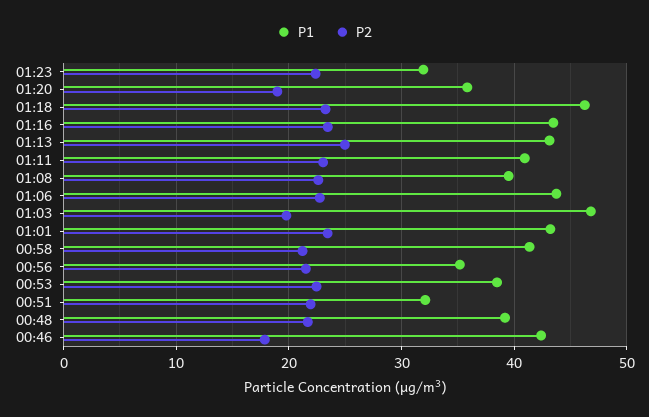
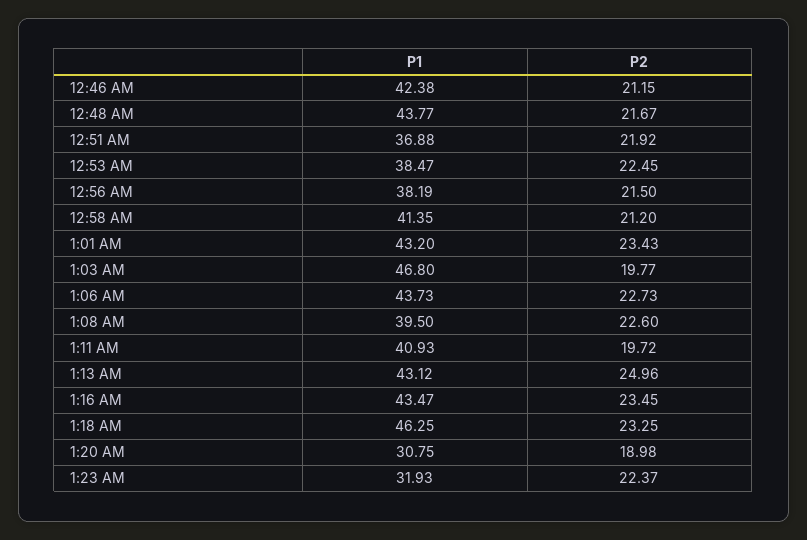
  {
    "P1": {
      "01:23": 31.93,
-     "01:20": 36,
+     "01:20": 30.75,
      "01:18": 46.25,
      "01:16": 43.47,
      "01:13": 43.12,
      "01:11": 40.93,
      "01:08": 39.5,
      "01:06": 43.73,
      "01:03": 46.8,
      "01:01": 43.2,
      "00:58": 41.35,
-     "00:56": 35,
+     "00:56": 38.19,
      "00:53": 38.47,
-     "00:51": 32,
+     "00:51": 36.88,
-     "00:48": 39,
+     "00:48": 43.77,
      "00:46": 42.38
    },
    "P2": {
      "01:23": 22.37,
      "01:20": 18.98,
      "01:18": 23.25,
      "01:16": 23.45,
      "01:13": 24.96,
-     "01:11": 23,
+     "01:11": 19.72,
      "01:08": 22.6,
      "01:06": 22.73,
      "01:03": 19.77,
      "01:01": 23.43,
      "00:58": 21.2,
      "00:56": 21.5,
      "00:53": 22.45,
      "00:51": 21.92,
      "00:48": 21.67,
-     "00:46": 18
+     "00:46": 21.15
    }
  }

